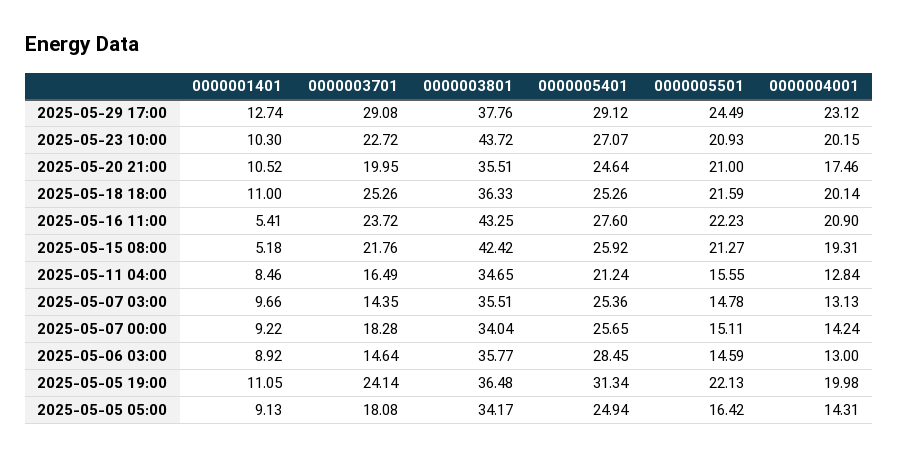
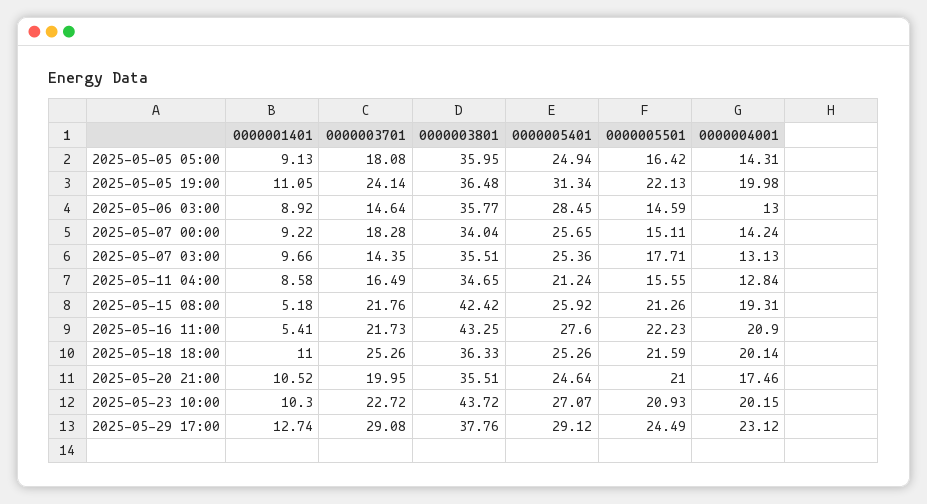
  {
    "0000001401": {
      "2025-05-29 17:00": 12.74,
      "2025-05-23 10:00": 10.3,
      "2025-05-20 21:00": 10.52,
      "2025-05-18 18:00": 11,
      "2025-05-16 11:00": 5.41,
      "2025-05-15 08:00": 5.18,
-     "2025-05-11 04:00": 8.46,
+     "2025-05-11 04:00": 8.58,
      "2025-05-07 03:00": 9.66,
      "2025-05-07 00:00": 9.22,
      "2025-05-06 03:00": 8.92,
      "2025-05-05 19:00": 11.05,
      "2025-05-05 05:00": 9.13
    },
    "0000003701": {
      "2025-05-29 17:00": 29.08,
      "2025-05-23 10:00": 22.72,
      "2025-05-20 21:00": 19.95,
      "2025-05-18 18:00": 25.26,
-     "2025-05-16 11:00": 23.72,
+     "2025-05-16 11:00": 21.73,
      "2025-05-15 08:00": 21.76,
      "2025-05-11 04:00": 16.49,
      "2025-05-07 03:00": 14.35,
      "2025-05-07 00:00": 18.28,
      "2025-05-06 03:00": 14.64,
      "2025-05-05 19:00": 24.14,
      "2025-05-05 05:00": 18.08
    },
    "0000003801": {
      "2025-05-29 17:00": 37.76,
      "2025-05-23 10:00": 43.72,
      "2025-05-20 21:00": 35.51,
      "2025-05-18 18:00": 36.33,
      "2025-05-16 11:00": 43.25,
      "2025-05-15 08:00": 42.42,
      "2025-05-11 04:00": 34.65,
      "2025-05-07 03:00": 35.51,
      "2025-05-07 00:00": 34.04,
      "2025-05-06 03:00": 35.77,
      "2025-05-05 19:00": 36.48,
-     "2025-05-05 05:00": 34.17
+     "2025-05-05 05:00": 35.95
    },
    "0000005401": {
      "2025-05-29 17:00": 29.12,
      "2025-05-23 10:00": 27.07,
      "2025-05-20 21:00": 24.64,
      "2025-05-18 18:00": 25.26,
      "2025-05-16 11:00": 27.6,
      "2025-05-15 08:00": 25.92,
      "2025-05-11 04:00": 21.24,
      "2025-05-07 03:00": 25.36,
      "2025-05-07 00:00": 25.65,
      "2025-05-06 03:00": 28.45,
      "2025-05-05 19:00": 31.34,
      "2025-05-05 05:00": 24.94
    },
    "0000005501": {
      "2025-05-29 17:00": 24.49,
      "2025-05-23 10:00": 20.93,
      "2025-05-20 21:00": 21,
      "2025-05-18 18:00": 21.59,
      "2025-05-16 11:00": 22.23,
-     "2025-05-15 08:00": 21.27,
+     "2025-05-15 08:00": 21.26,
      "2025-05-11 04:00": 15.55,
-     "2025-05-07 03:00": 14.78,
+     "2025-05-07 03:00": 17.71,
      "2025-05-07 00:00": 15.11,
      "2025-05-06 03:00": 14.59,
      "2025-05-05 19:00": 22.13,
      "2025-05-05 05:00": 16.42
    },
    "0000004001": {
      "2025-05-29 17:00": 23.12,
      "2025-05-23 10:00": 20.15,
      "2025-05-20 21:00": 17.46,
      "2025-05-18 18:00": 20.14,
      "2025-05-16 11:00": 20.9,
      "2025-05-15 08:00": 19.31,
      "2025-05-11 04:00": 12.84,
      "2025-05-07 03:00": 13.13,
      "2025-05-07 00:00": 14.24,
      "2025-05-06 03:00": 13,
      "2025-05-05 19:00": 19.98,
      "2025-05-05 05:00": 14.31
    }
  }

